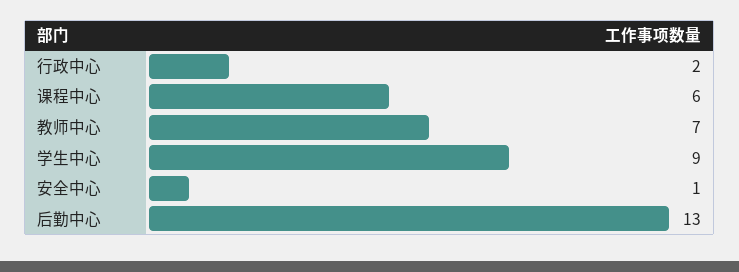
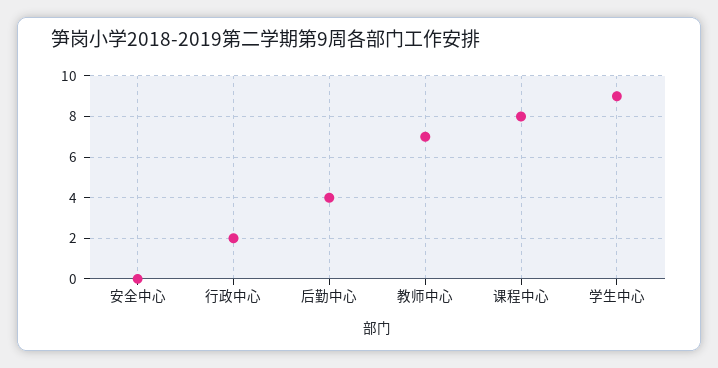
  {
    "行政中心": 2,
-   "课程中心": 6,
+   "课程中心": 8,
    "教师中心": 7,
    "学生中心": 9,
-   "安全中心": 1,
+   "安全中心": 0,
-   "后勤中心": 13
+   "后勤中心": 4
  }

